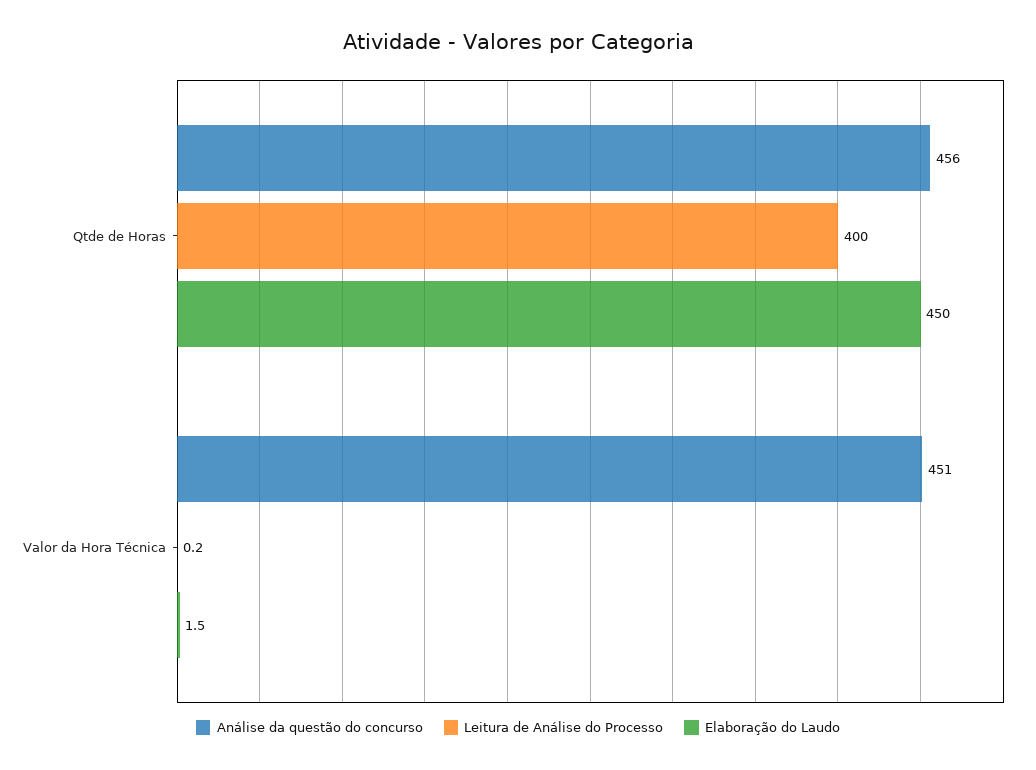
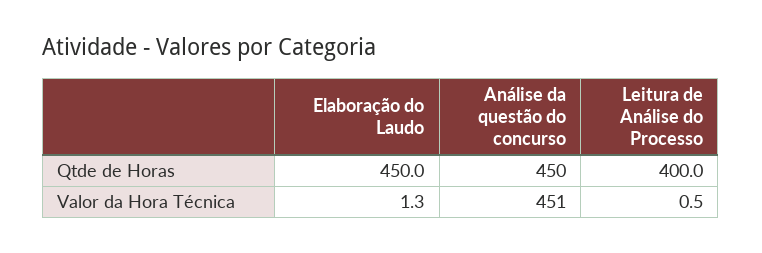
  {
    "Análise da questão do concurso": {
-     "Qtde de Horas": 456,
+     "Qtde de Horas": 450,
      "Valor da Hora Técnica": 451
    },
    "Leitura de Análise do Processo": {
      "Qtde de Horas": 400,
-     "Valor da Hora Técnica": 0.2
+     "Valor da Hora Técnica": 0.5
    },
    "Elaboração do Laudo": {
      "Qtde de Horas": 450,
-     "Valor da Hora Técnica": 1.5
+     "Valor da Hora Técnica": 1.3
    }
  }

